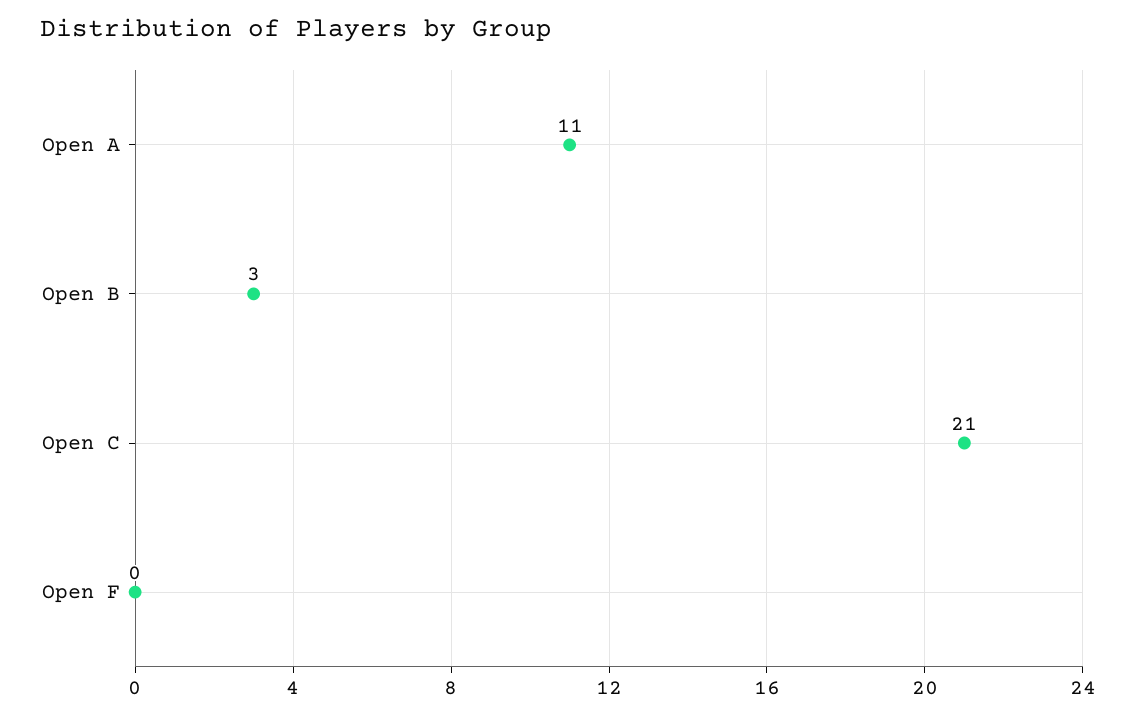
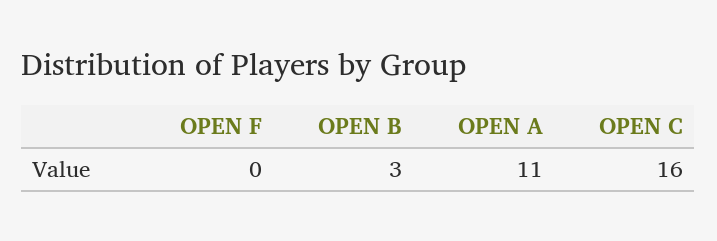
  {
    "Open A": 11,
    "Open B": 3,
-   "Open C": 21,
+   "Open C": 16,
    "Open F": 0
  }

